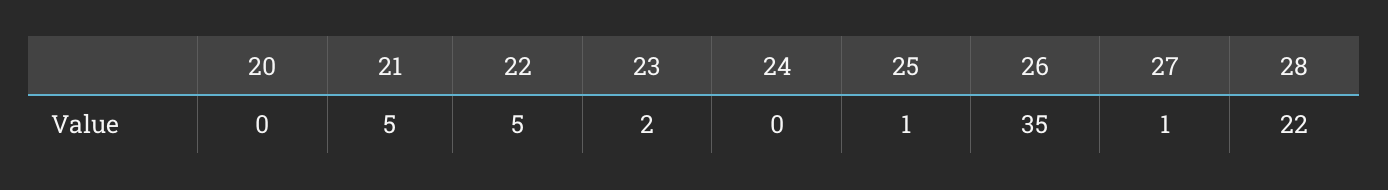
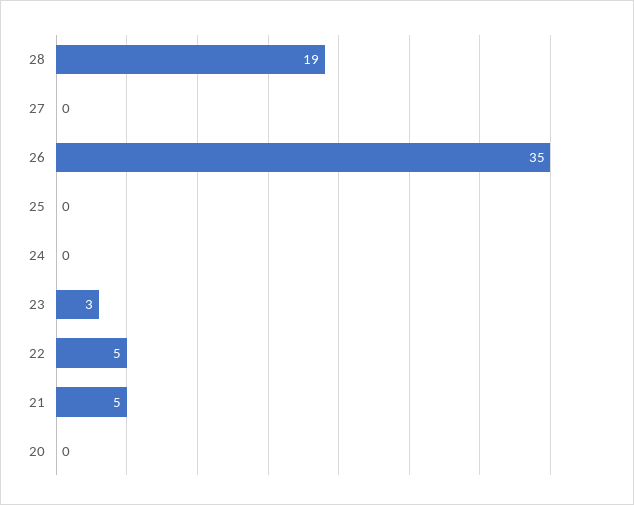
  {
    "20": 0,
    "21": 5,
    "22": 5,
-   "23": 2,
+   "23": 3,
    "24": 0,
-   "25": 1,
+   "25": 0,
    "26": 35,
-   "27": 1,
+   "27": 0,
-   "28": 22
+   "28": 19
  }

